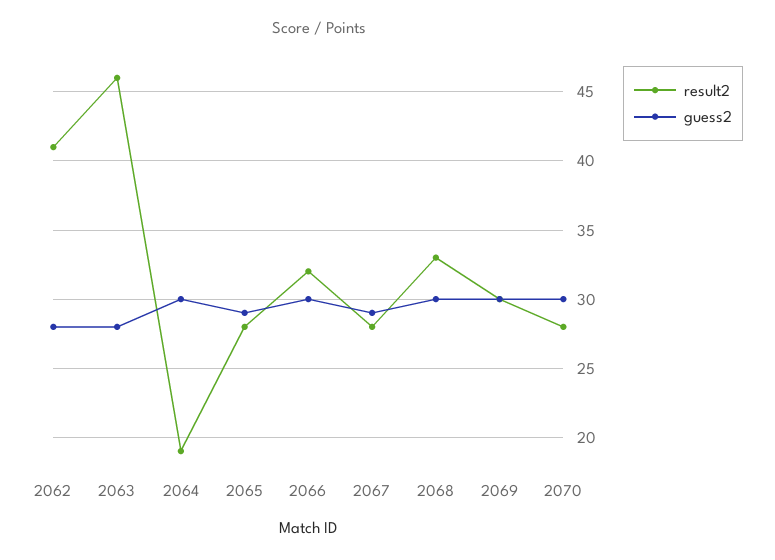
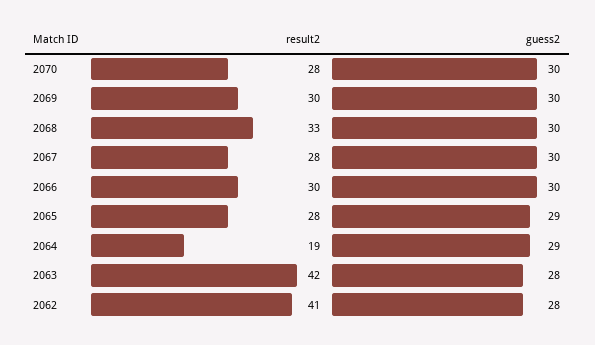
  {
    "result2": {
      "2062": 41,
-     "2063": 46,
+     "2063": 42,
      "2064": 19,
      "2065": 28,
-     "2066": 32,
+     "2066": 30,
      "2067": 28,
      "2068": 33,
      "2069": 30,
      "2070": 28
    },
    "guess2": {
      "2062": 28,
      "2063": 28,
-     "2064": 30,
+     "2064": 29,
      "2065": 29,
      "2066": 30,
-     "2067": 29,
+     "2067": 30,
      "2068": 30,
      "2069": 30,
      "2070": 30
    }
  }

